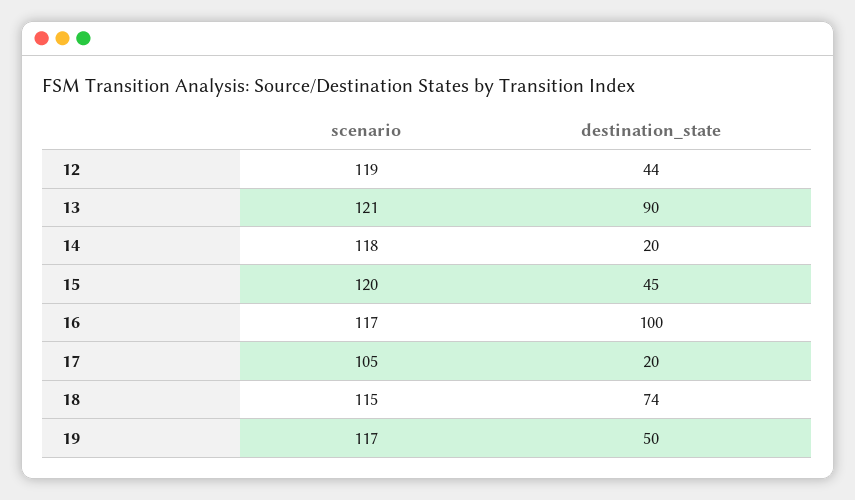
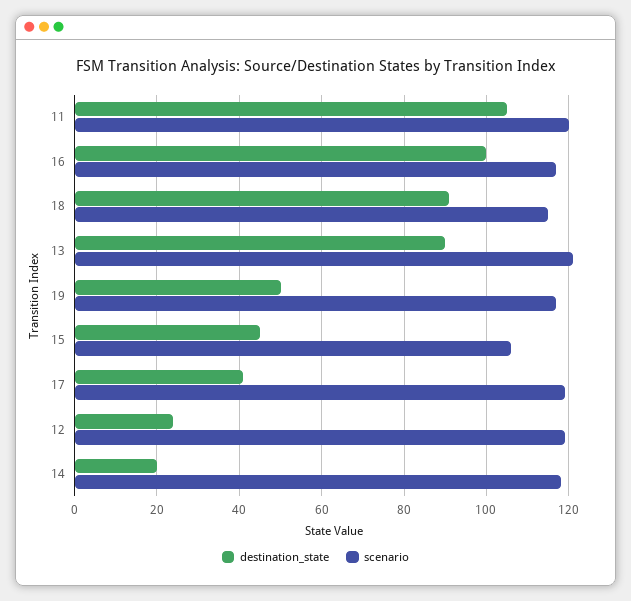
  {
    "scenario": {
      "12": 119,
      "13": 121,
      "14": 118,
-     "15": 120,
+     "15": 105,
      "16": 117,
-     "17": 105,
+     "17": 120,
      "18": 115,
-     "19": 117
+     "19": 117,
+     "11": 120
    },
    "destination_state": {
-     "12": 44,
+     "12": 25,
      "13": 90,
      "14": 20,
      "15": 45,
      "16": 100,
-     "17": 20,
+     "17": 40,
-     "18": 74,
+     "18": 90,
-     "19": 50
+     "19": 50,
+     "11": 105
    }
  }

